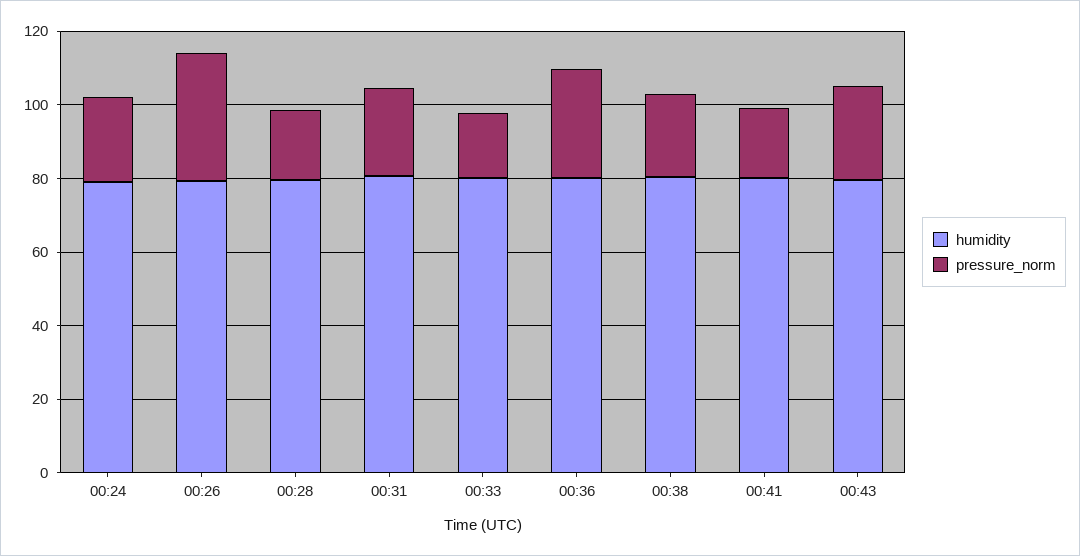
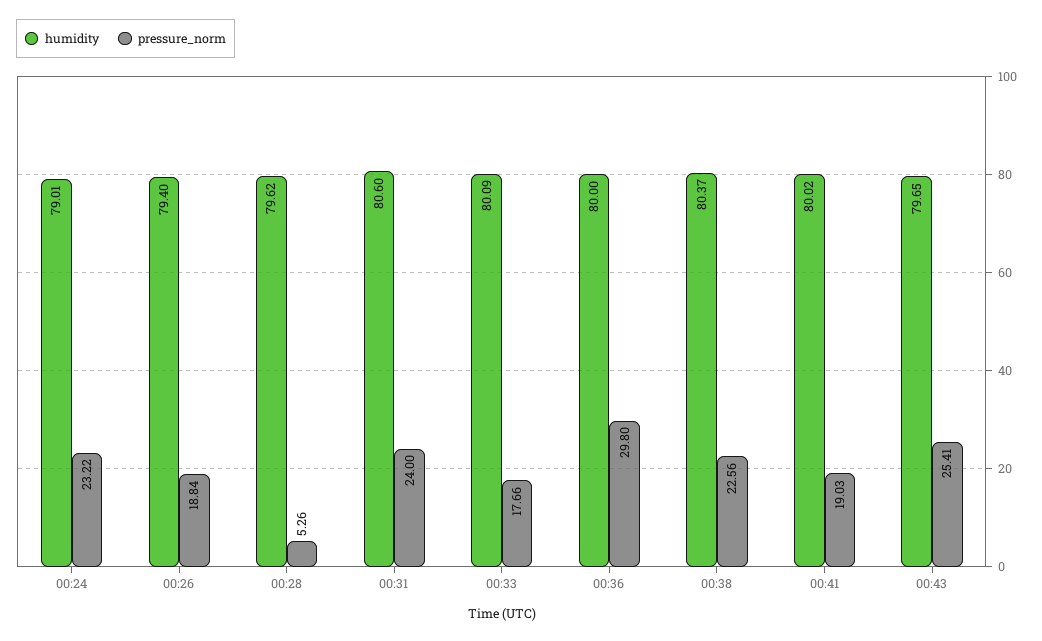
  {
    "humidity": {
      "00:24": 79.01,
      "00:26": 79.4,
      "00:28": 79.62,
      "00:31": 80.6,
      "00:33": 80.09,
      "00:36": 80,
      "00:38": 80.37,
      "00:41": 80.02,
      "00:43": 79.65
    },
    "pressure_norm": {
      "00:24": 23.22,
-     "00:26": 35,
+     "00:26": 18.84,
-     "00:28": 20,
+     "00:28": 5.26,
      "00:31": 24,
      "00:33": 17.66,
      "00:36": 29.8,
      "00:38": 22.56,
      "00:41": 19.03,
      "00:43": 25.41
    }
  }

